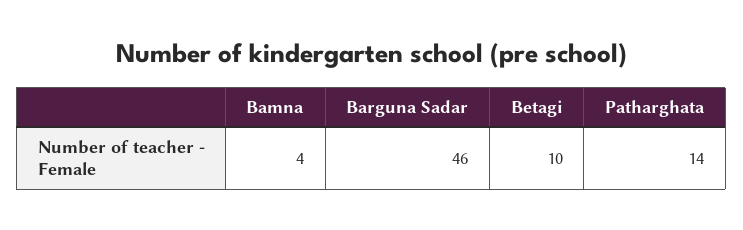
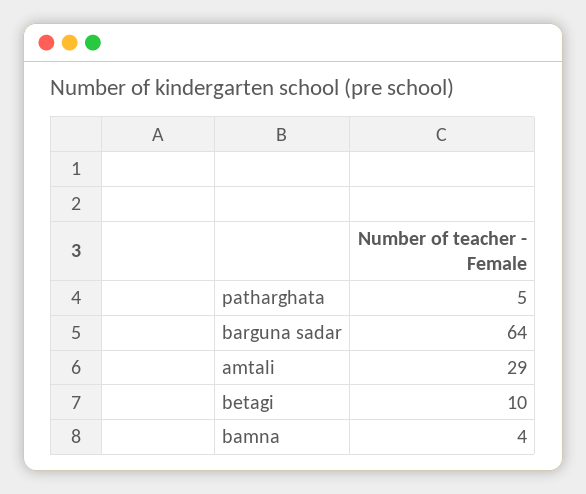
  {
    "Bamna": 4,
-   "Barguna Sadar": 46,
+   "Barguna Sadar": 64,
    "Betagi": 10,
-   "Patharghata": 14
+   "Patharghata": 5,
+   "amtali": 29
  }

